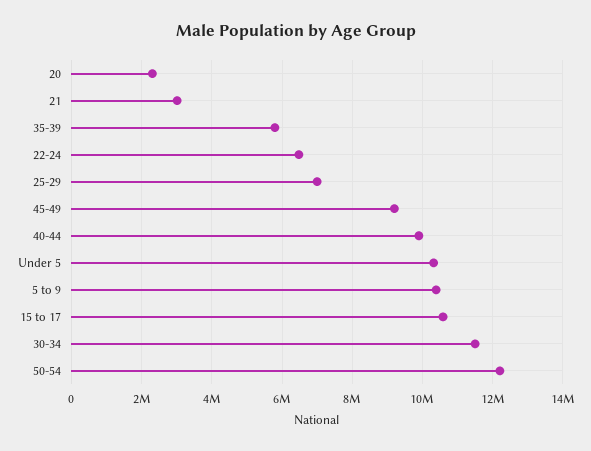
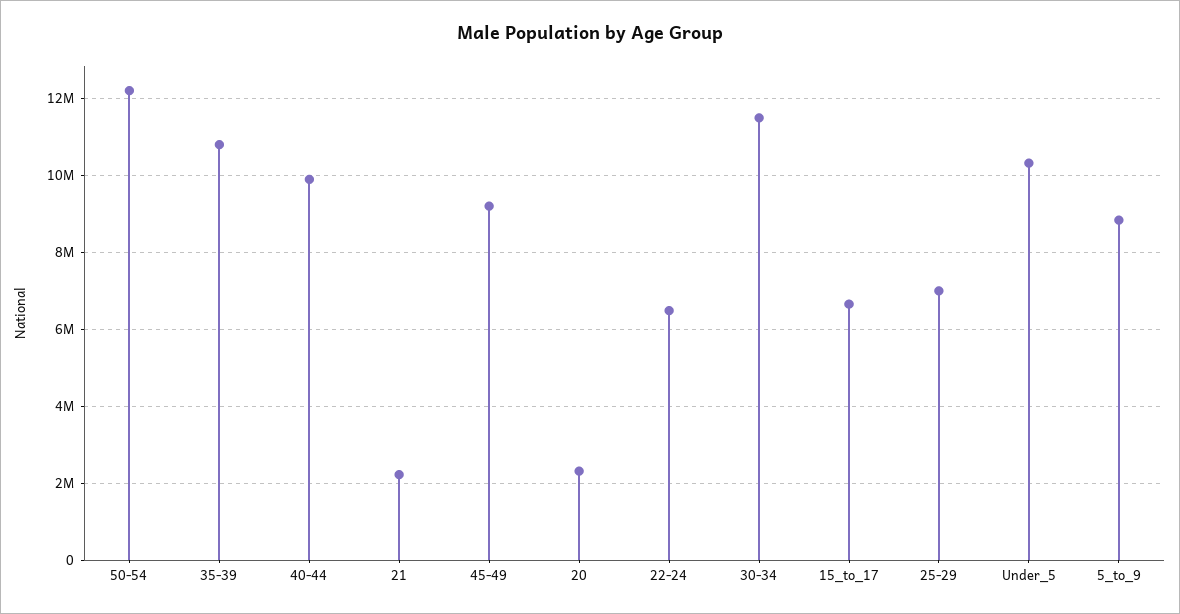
  {
    "20": 2400000,
-   "21": 3000000,
+   "21": 2200000,
-   "35-39": 5800000,
+   "35-39": 10800000,
    "22-24": 6400000,
    "25-29": 7000000,
    "45-49": 9200000,
    "40-44": 10000000,
    "Under 5": 10400000,
-   "5 to 9": 10400000,
+   "5 to 9": 8800000,
-   "15 to 17": 10600000,
+   "15 to 17": 6600000,
    "30-34": 11600000,
    "50-54": 12200000
  }

